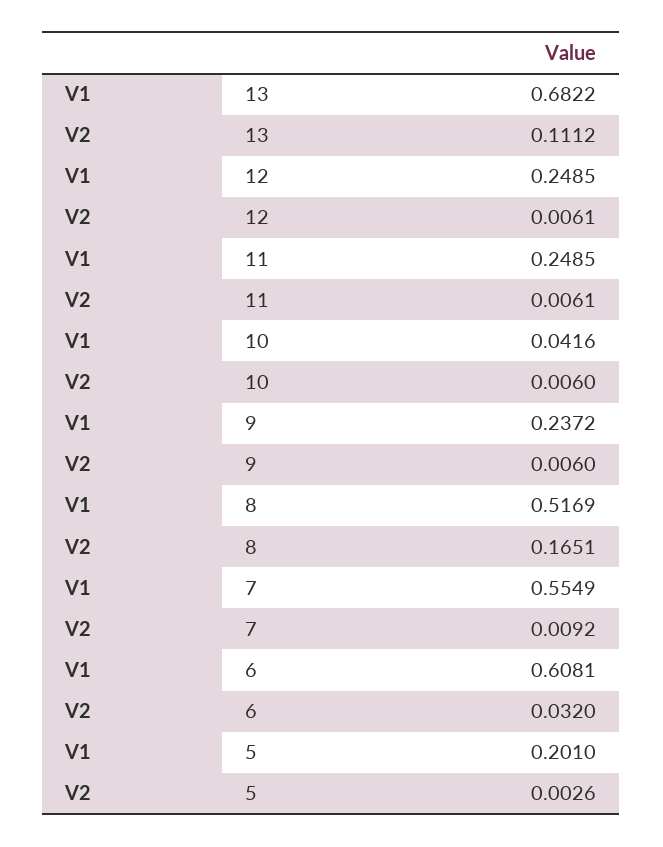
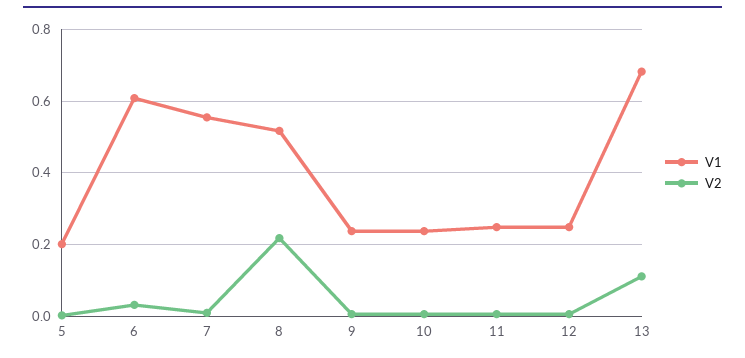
  {
    "V1": {
      "13": 0.6822,
      "12": 0.2485,
      "11": 0.2485,
-     "10": 0.0416,
+     "10": 0.24,
      "9": 0.2372,
      "8": 0.5169,
      "7": 0.5549,
      "6": 0.6081,
      "5": 0.201
    },
    "V2": {
      "13": 0.1112,
      "12": 0.0061,
      "11": 0.0061,
      "10": 0.006,
      "9": 0.006,
-     "8": 0.1651,
+     "8": 0.22,
      "7": 0.0092,
      "6": 0.032,
      "5": 0.0026
    }
  }

